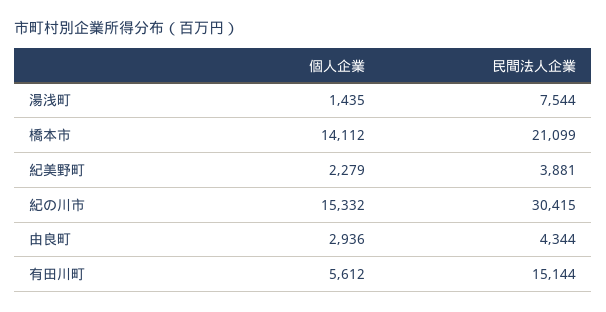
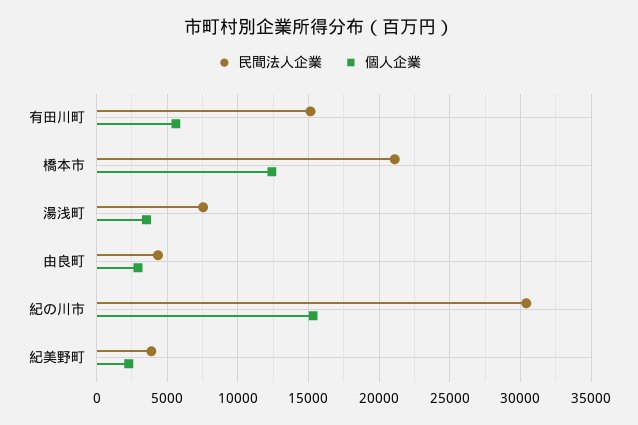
  {
    "個人企業": {
-     "湯浅町": 1435,
+     "湯浅町": 3500,
-     "橋本市": 14112,
+     "橋本市": 12500,
      "紀美野町": 2279,
      "紀の川市": 15332,
      "由良町": 2936,
      "有田川町": 5612
    },
    "民間法人企業": {
      "湯浅町": 7544,
      "橋本市": 21099,
      "紀美野町": 3881,
      "紀の川市": 30415,
      "由良町": 4344,
      "有田川町": 15144
    }
  }

